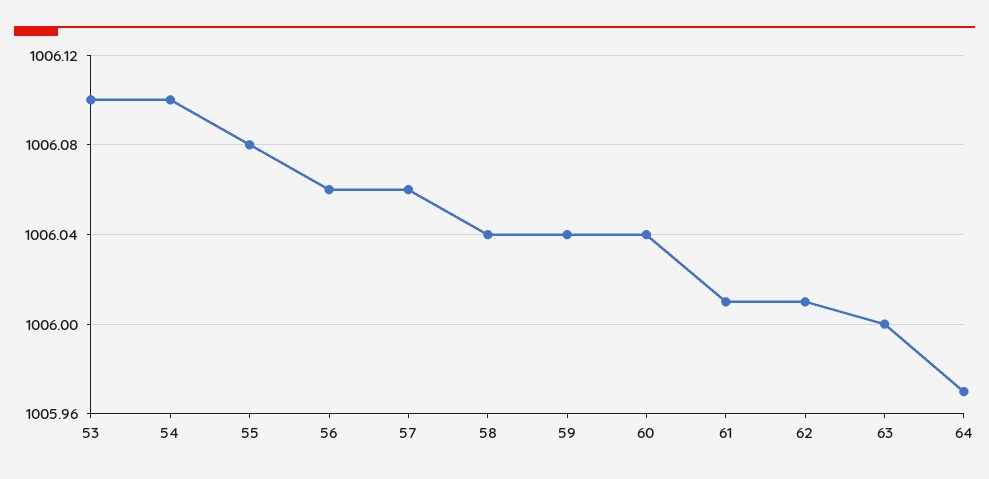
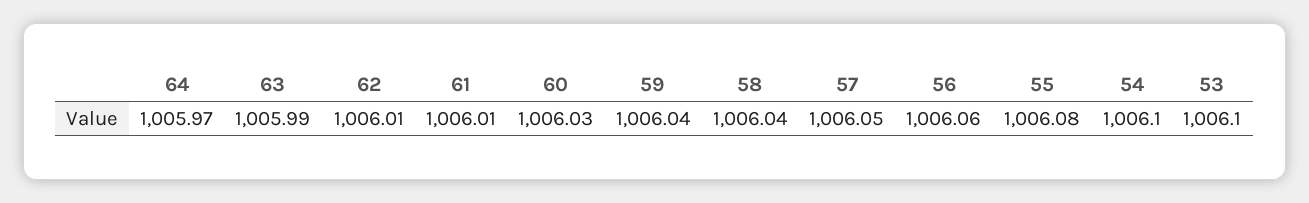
  {
    "53": 1006.1,
    "54": 1006.1,
    "55": 1006.08,
    "56": 1006.06,
-   "57": 1006.06,
+   "57": 1006.05,
    "58": 1006.04,
    "59": 1006.04,
-   "60": 1006.04,
+   "60": 1006.03,
    "61": 1006.01,
    "62": 1006.01,
-   "63": 1006,
+   "63": 1005.99,
    "64": 1005.97
  }

